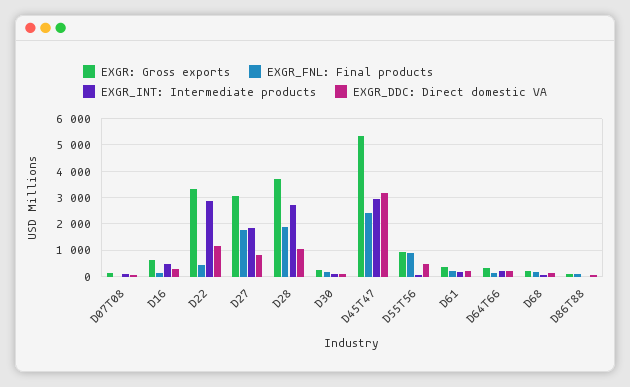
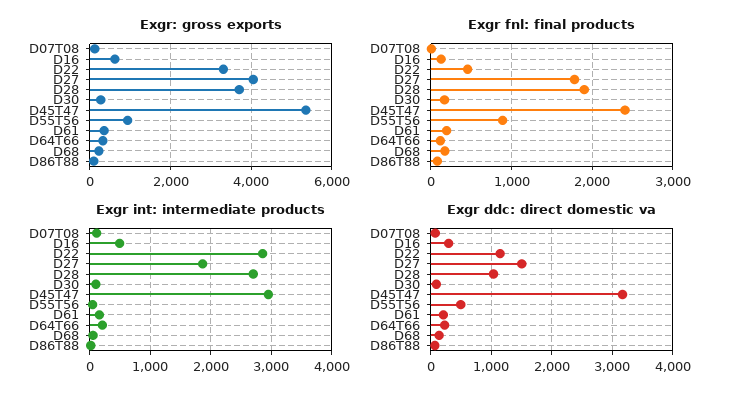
  {
    "EXGR: Gross exports": {
      "D07T08": 200,
      "D16": 600,
      "D22": 3400,
-     "D27": 3000,
+     "D27": 4000,
      "D28": 3800,
      "D30": 200,
      "D45T47": 5400,
      "D55T56": 1000,
      "D61": 400,
      "D64T66": 400,
      "D68": 200,
      "D86T88": 0
    },
    "EXGR_FNL: Final products": {
      "D07T08": 0,
      "D16": 100,
      "D22": 500,
      "D27": 1800,
      "D28": 1900,
      "D30": 200,
      "D45T47": 2400,
      "D55T56": 900,
      "D61": 200,
      "D64T66": 100,
      "D68": 200,
      "D86T88": 100
    },
    "EXGR_INT: Intermediate products": {
      "D07T08": 100,
      "D16": 500,
      "D22": 2900,
      "D27": 1900,
      "D28": 2700,
      "D30": 100,
      "D45T47": 3000,
      "D55T56": 0,
      "D61": 200,
      "D64T66": 200,
      "D68": 100,
      "D86T88": 0
    },
    "EXGR_DDC: Direct domestic VA": {
      "D07T08": 100,
      "D16": 300,
      "D22": 1100,
-     "D27": 750,
+     "D27": 1500,
      "D28": 1000,
      "D30": 100,
      "D45T47": 3200,
      "D55T56": 500,
      "D61": 200,
      "D64T66": 200,
      "D68": 100,
      "D86T88": 100
    }
  }

